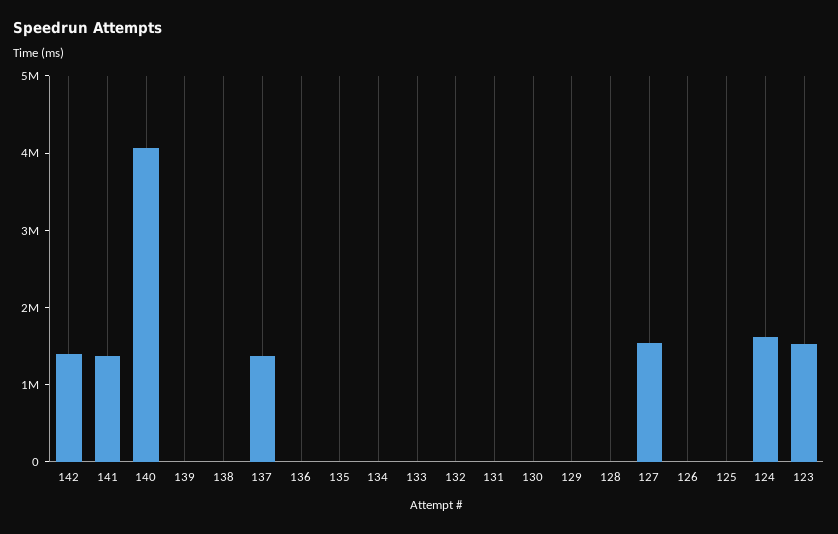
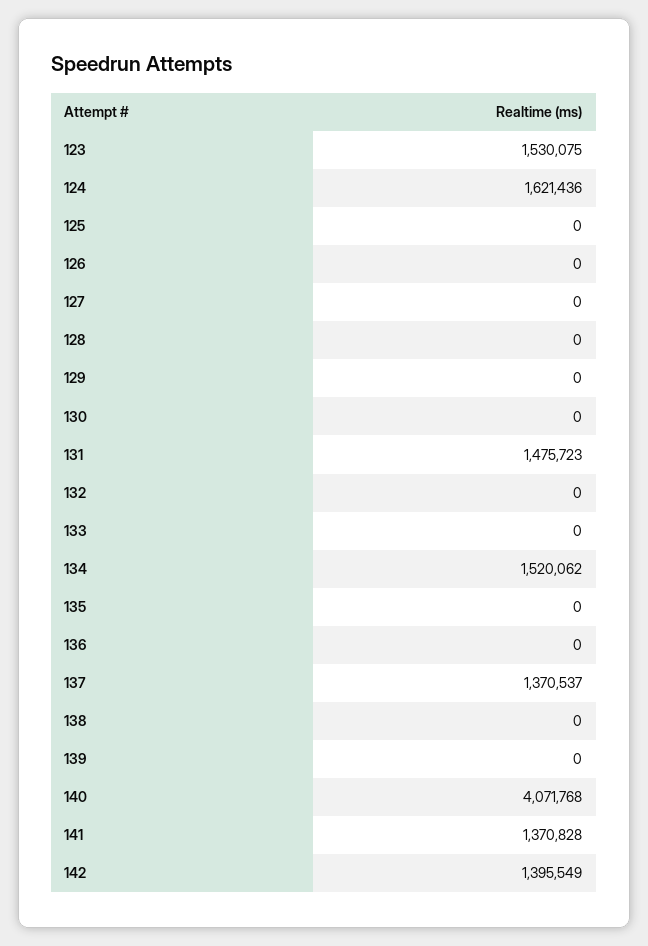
  {
    "142": 1395549,
    "141": 1370828,
    "140": 4071768,
    "139": 0,
    "138": 0,
    "137": 1370537,
    "136": 0,
    "135": 0,
-   "134": 0,
+   "134": 1520062,
    "133": 0,
    "132": 0,
-   "131": 0,
+   "131": 1475723,
    "130": 0,
    "129": 0,
    "128": 0,
-   "127": 1600000,
+   "127": 0,
    "126": 0,
    "125": 0,
    "124": 1621436,
    "123": 1530075
  }

